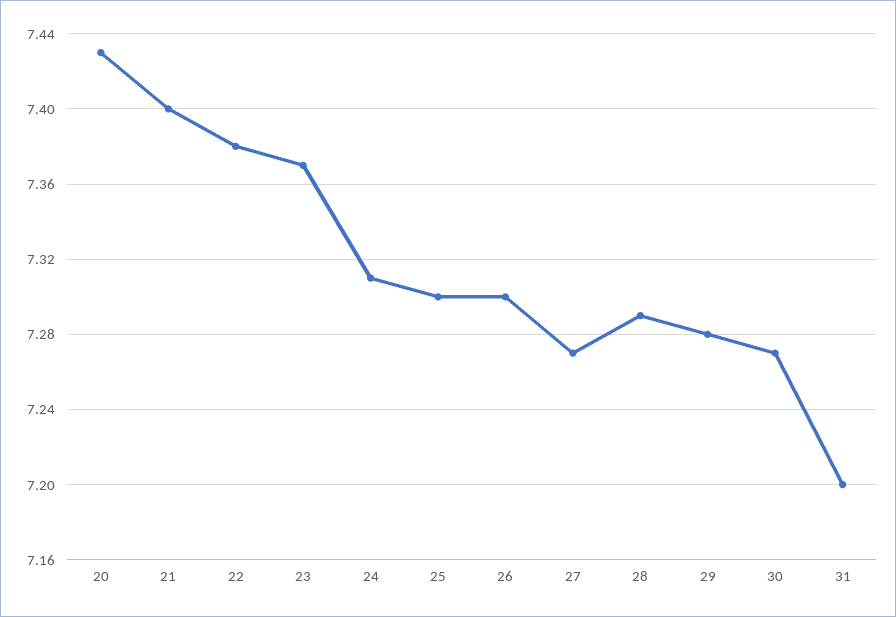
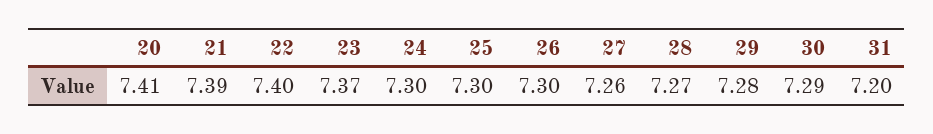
  {
-   "20": 7.43,
+   "20": 7.41,
-   "21": 7.4,
+   "21": 7.39,
-   "22": 7.38,
+   "22": 7.4,
    "23": 7.37,
-   "24": 7.31,
+   "24": 7.3,
    "25": 7.3,
    "26": 7.3,
-   "27": 7.27,
+   "27": 7.26,
-   "28": 7.29,
+   "28": 7.27,
    "29": 7.28,
-   "30": 7.27,
+   "30": 7.29,
    "31": 7.2
  }

